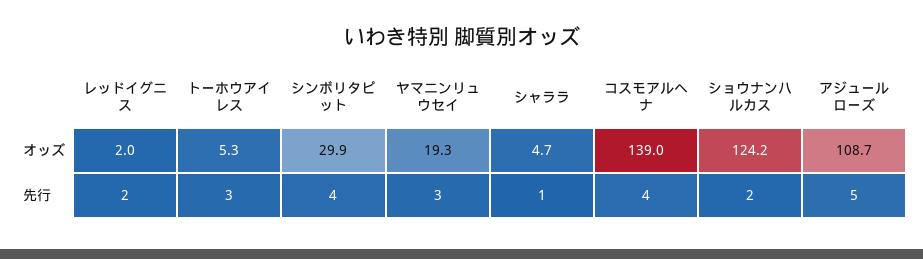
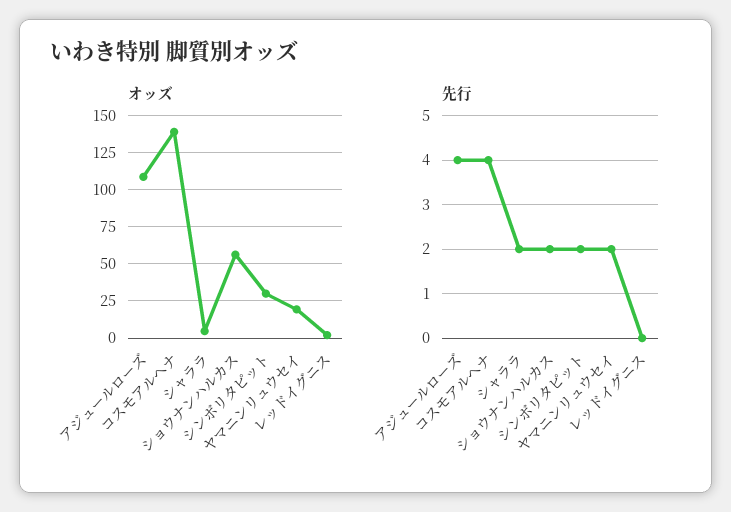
  {
    "オッズ": {
      "レッドイグニス": 2,
-     "トーホウアイレス": 5.3,
      "シンボリタピット": 29.9,
      "ヤマニンリュウセイ": 19.3,
      "シャララ": 4.7,
      "コスモアルヘナ": 139,
-     "ショウナンハルカス": 124.2,
+     "ショウナンハルカス": 55,
      "アジュールローズ": 108.7
    },
    "先行": {
-     "レッドイグニス": 2,
+     "レッドイグニス": 0,
-     "トーホウアイレス": 3,
-     "シンボリタピット": 4,
+     "シンボリタピット": 2,
-     "ヤマニンリュウセイ": 3,
+     "ヤマニンリュウセイ": 2,
-     "シャララ": 1,
+     "シャララ": 2,
      "コスモアルヘナ": 4,
      "ショウナンハルカス": 2,
-     "アジュールローズ": 5
+     "アジュールローズ": 4
    }
  }

